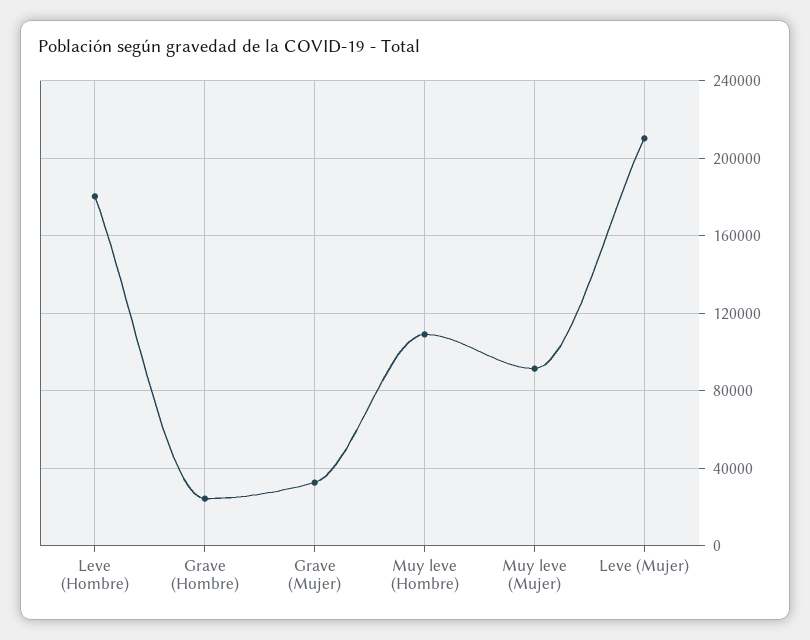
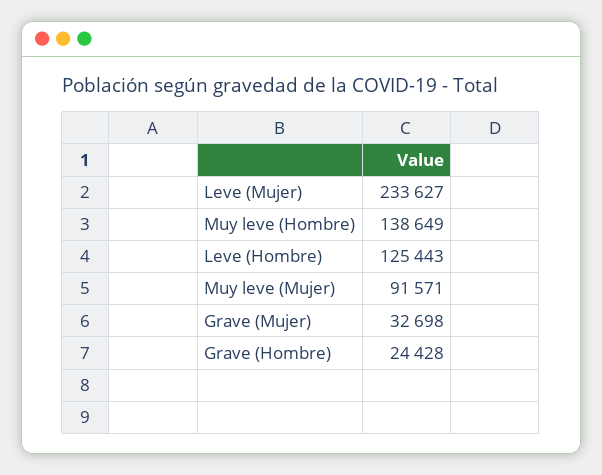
  {
-   "Leve (Hombre)": 180000,
+   "Leve (Hombre)": 125443,
    "Grave (Hombre)": 24428,
    "Grave (Mujer)": 32698,
-   "Muy leve (Hombre)": 110000,
+   "Muy leve (Hombre)": 138649,
    "Muy leve (Mujer)": 91571,
-   "Leve (Mujer)": 210000
+   "Leve (Mujer)": 233627
  }

